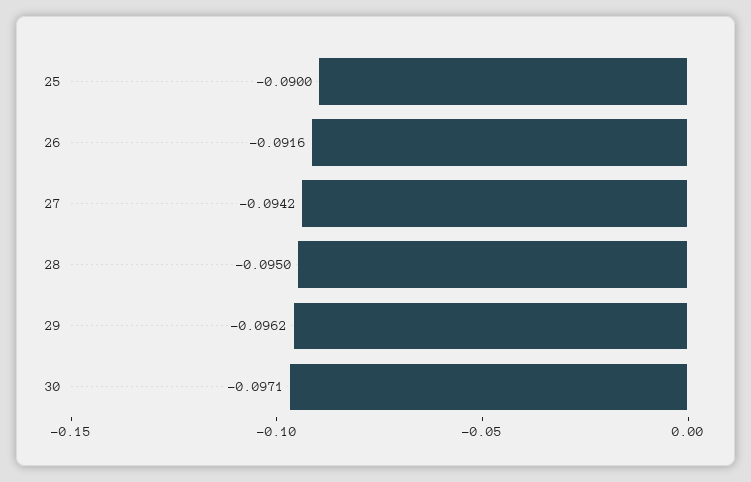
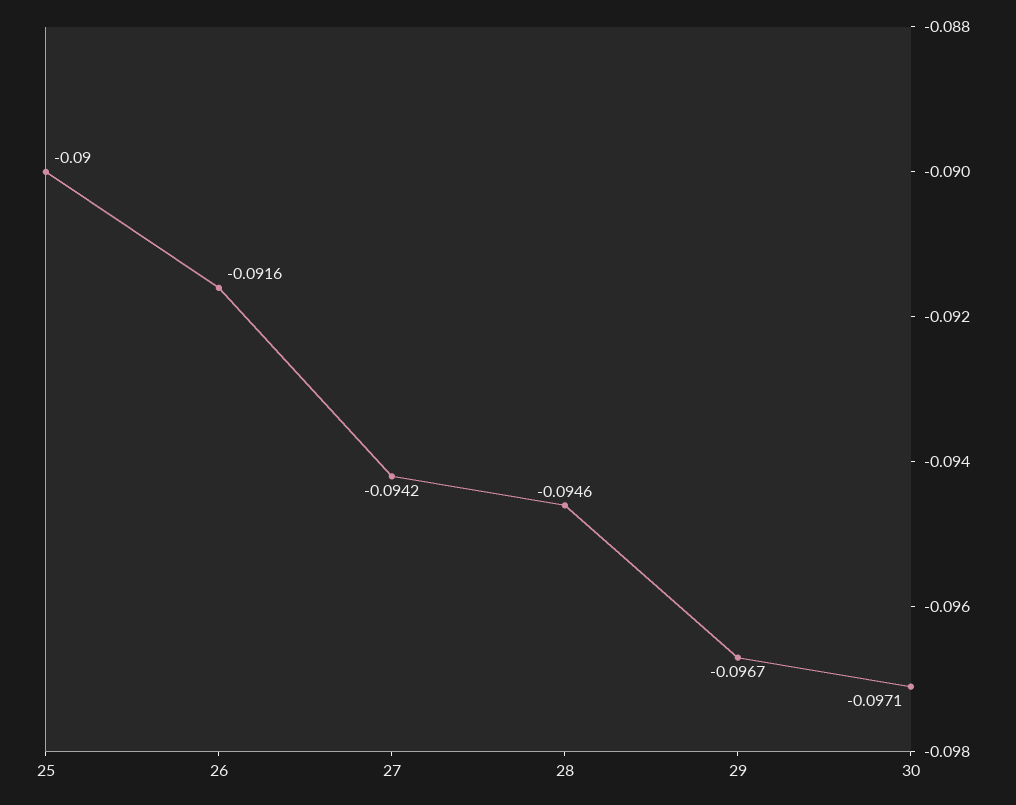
  {
    "25": -0.09,
    "26": -0.0916,
    "27": -0.0942,
-   "28": -0.095,
+   "28": -0.0946,
-   "29": -0.0962,
+   "29": -0.0967,
    "30": -0.0971
  }

